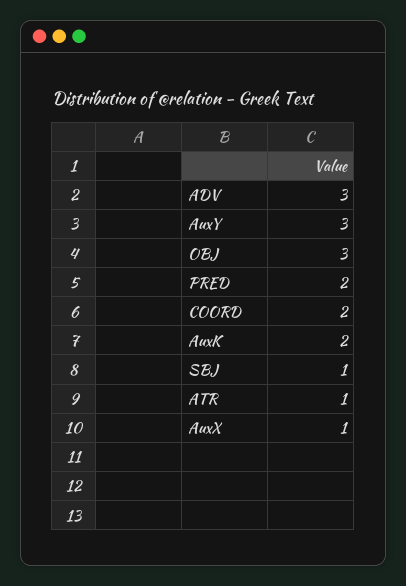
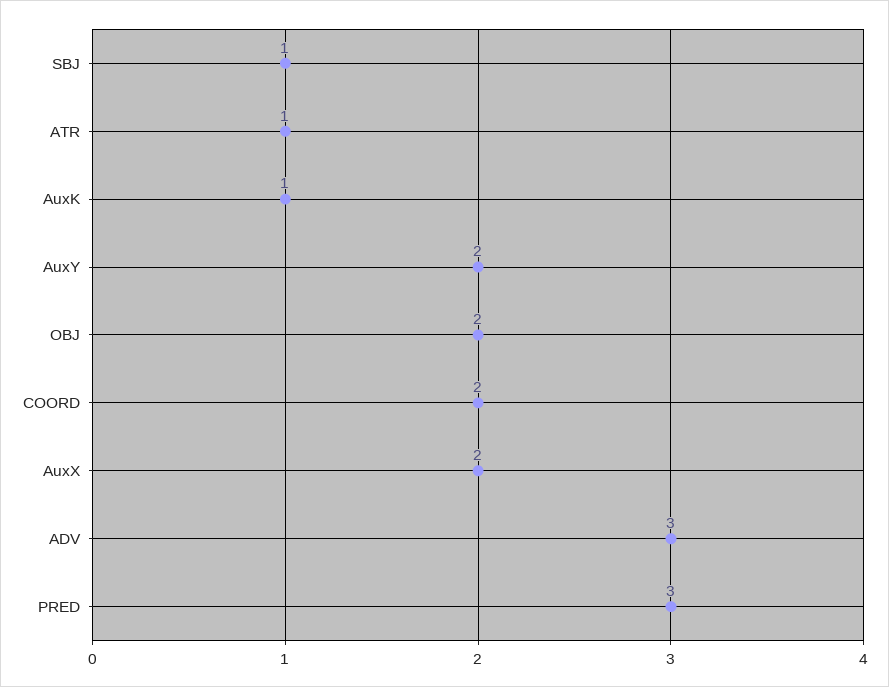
  {
    "ADV": 3,
-   "AuxY": 3,
+   "AuxY": 2,
-   "OBJ": 3,
+   "OBJ": 2,
-   "PRED": 2,
+   "PRED": 3,
    "COORD": 2,
-   "AuxK": 2,
+   "AuxK": 1,
    "SBJ": 1,
    "ATR": 1,
-   "AuxX": 1
+   "AuxX": 2
  }

